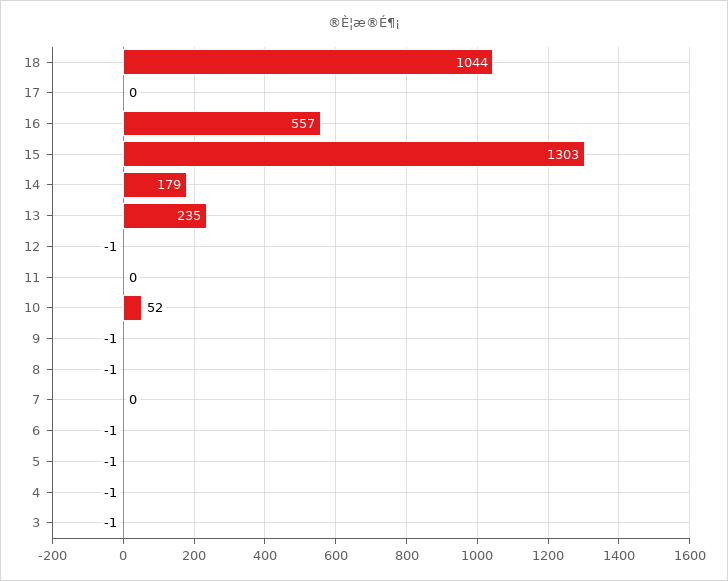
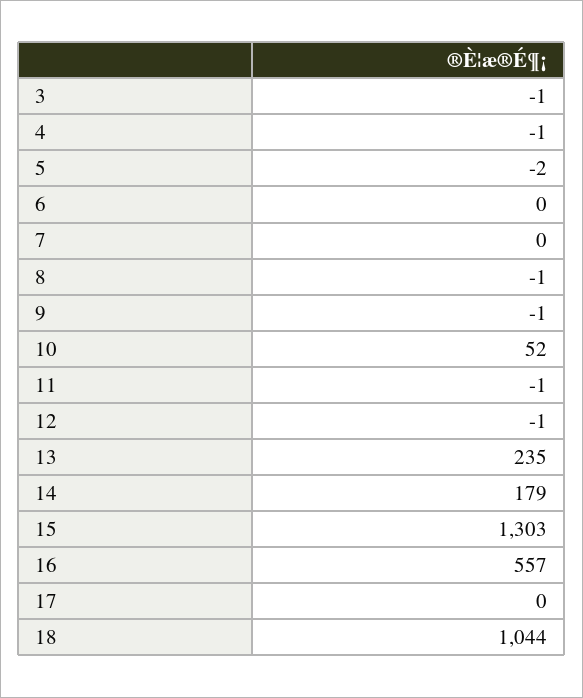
  {
    "18": 1044,
    "17": 0,
    "16": 557,
    "15": 1303,
    "14": 179,
    "13": 235,
    "12": -1,
-   "11": 0,
+   "11": -1,
    "10": 52,
    "9": -1,
    "8": -1,
    "7": 0,
-   "6": -1,
+   "6": 0,
-   "5": -1,
+   "5": -2,
    "4": -1,
    "3": -1
  }

